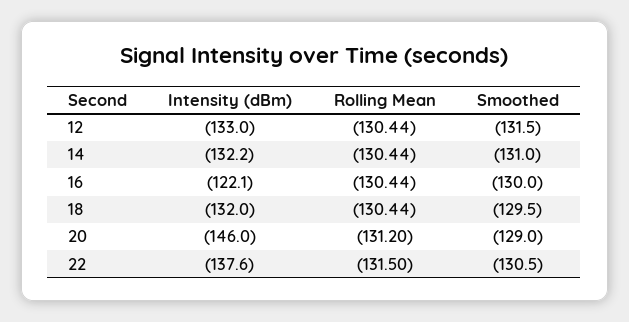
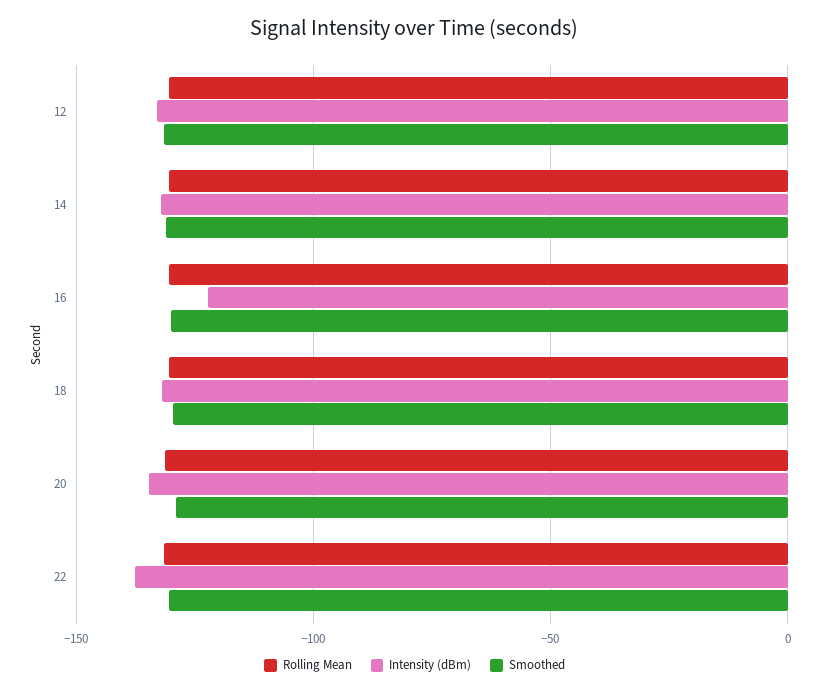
  {
    "Intensity (dBm)": {
      "12": -133,
      "14": -132.2,
      "16": -122.1,
      "18": -132,
-     "20": -146,
+     "20": -135,
      "22": -137.6
    },
    "Rolling Mean": {
      "12": -130.44,
      "14": -130.44,
      "16": -130.44,
      "18": -130.44,
      "20": -131.2,
      "22": -131.5
    },
    "Smoothed": {
      "12": -131.5,
      "14": -131,
      "16": -130,
      "18": -129.5,
      "20": -129,
      "22": -130.5
    }
  }

